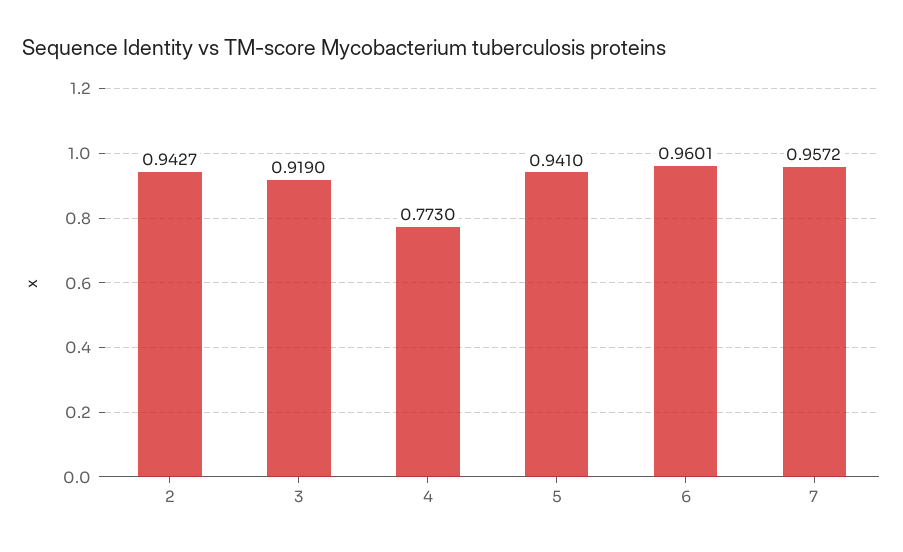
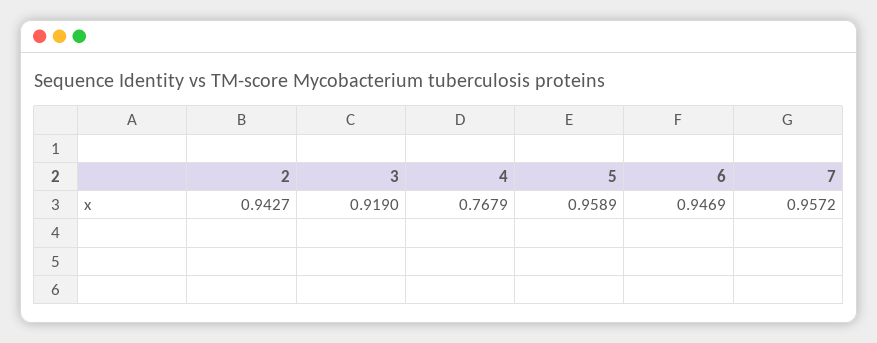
  {
    "2": 0.9427,
    "3": 0.919,
-   "4": 0.773,
+   "4": 0.7679,
-   "5": 0.941,
+   "5": 0.9589,
-   "6": 0.9601,
+   "6": 0.9469,
    "7": 0.9572
  }

